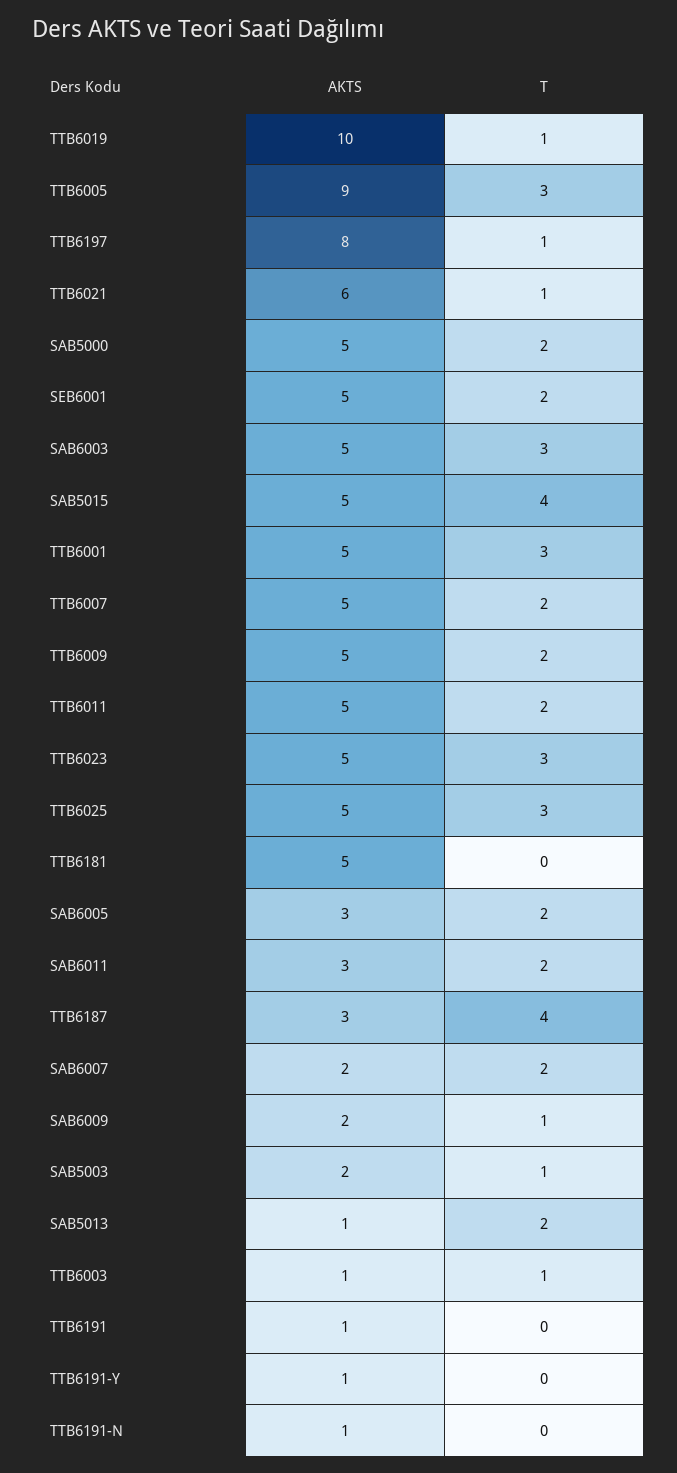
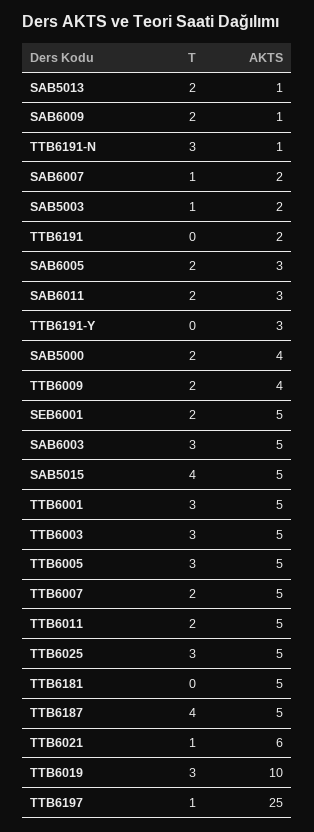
  {
    "AKTS": {
      "TTB6019": 10,
-     "TTB6005": 9,
+     "TTB6005": 5,
-     "TTB6197": 8,
+     "TTB6197": 25,
      "TTB6021": 6,
-     "SAB5000": 5,
+     "SAB5000": 4,
      "SEB6001": 5,
      "SAB6003": 5,
      "SAB5015": 5,
      "TTB6001": 5,
      "TTB6007": 5,
-     "TTB6009": 5,
+     "TTB6009": 4,
      "TTB6011": 5,
-     "TTB6023": 5,
      "TTB6025": 5,
      "TTB6181": 5,
      "SAB6005": 3,
      "SAB6011": 3,
-     "TTB6187": 3,
+     "TTB6187": 5,
      "SAB6007": 2,
-     "SAB6009": 2,
+     "SAB6009": 1,
      "SAB5003": 2,
      "SAB5013": 1,
-     "TTB6003": 1,
+     "TTB6003": 5,
-     "TTB6191": 1,
+     "TTB6191": 2,
-     "TTB6191-Y": 1,
+     "TTB6191-Y": 3,
      "TTB6191-N": 1
    },
    "T": {
-     "TTB6019": 1,
+     "TTB6019": 3,
      "TTB6005": 3,
      "TTB6197": 1,
      "TTB6021": 1,
      "SAB5000": 2,
      "SEB6001": 2,
      "SAB6003": 3,
      "SAB5015": 4,
      "TTB6001": 3,
      "TTB6007": 2,
      "TTB6009": 2,
      "TTB6011": 2,
-     "TTB6023": 3,
      "TTB6025": 3,
      "TTB6181": 0,
      "SAB6005": 2,
      "SAB6011": 2,
      "TTB6187": 4,
-     "SAB6007": 2,
+     "SAB6007": 1,
-     "SAB6009": 1,
+     "SAB6009": 2,
      "SAB5003": 1,
      "SAB5013": 2,
-     "TTB6003": 1,
+     "TTB6003": 3,
      "TTB6191": 0,
      "TTB6191-Y": 0,
-     "TTB6191-N": 0
+     "TTB6191-N": 3
    }
  }

